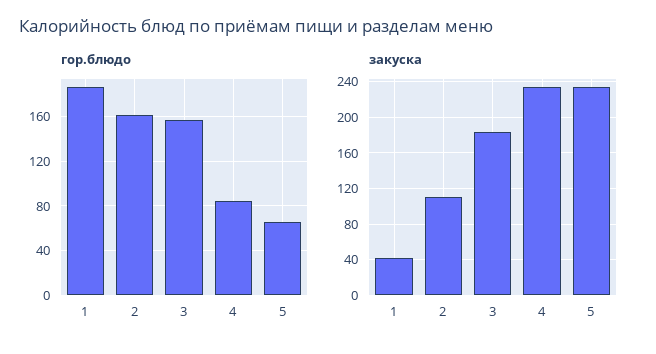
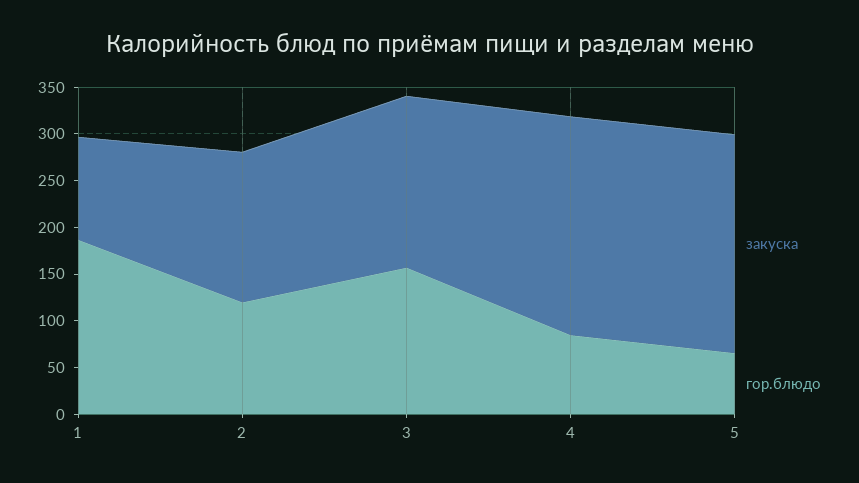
  {
    "гор.блюдо": {
      "1": 190,
-     "2": 160,
+     "2": 120,
      "3": 160,
      "4": 80,
      "5": 70
    },
    "закуска": {
-     "1": 40,
+     "1": 110,
-     "2": 110,
+     "2": 160,
      "3": 180,
      "4": 230,
      "5": 230
    }
  }

